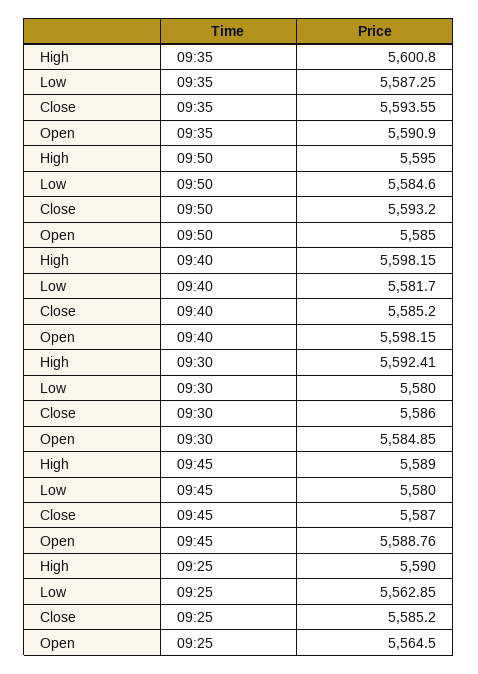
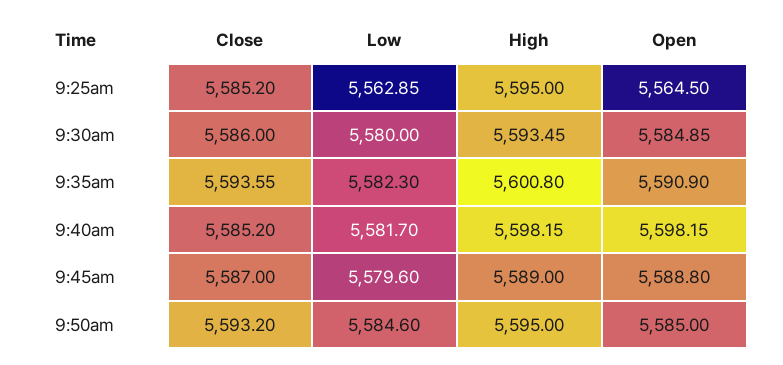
  {
    "High": {
      "09:35": 5600.8,
      "09:50": 5595,
      "09:40": 5598.15,
-     "09:30": 5592.41,
+     "09:30": 5593.45,
      "09:45": 5589,
-     "09:25": 5590
+     "09:25": 5595
    },
    "Low": {
-     "09:35": 5587.25,
+     "09:35": 5582.3,
      "09:50": 5584.6,
      "09:40": 5581.7,
      "09:30": 5580,
-     "09:45": 5580,
+     "09:45": 5579.6,
      "09:25": 5562.85
    },
    "Close": {
      "09:35": 5593.55,
      "09:50": 5593.2,
      "09:40": 5585.2,
      "09:30": 5586,
      "09:45": 5587,
      "09:25": 5585.2
    },
    "Open": {
      "09:35": 5590.9,
      "09:50": 5585,
      "09:40": 5598.15,
      "09:30": 5584.85,
-     "09:45": 5588.76,
+     "09:45": 5588.8,
      "09:25": 5564.5
    }
  }

